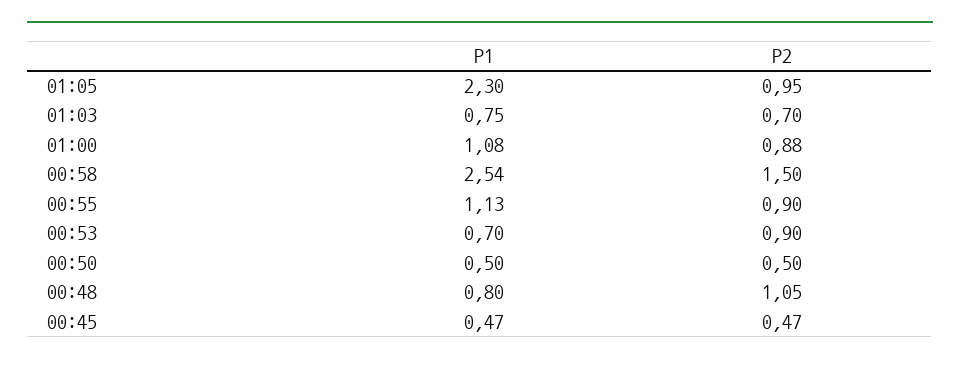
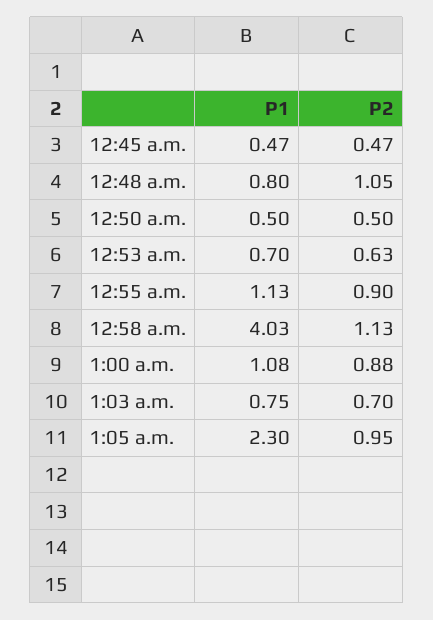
  {
    "P1": {
      "01:05": 2.3,
      "01:03": 0.75,
      "01:00": 1.08,
-     "00:58": 2.54,
+     "00:58": 4.03,
      "00:55": 1.13,
      "00:53": 0.7,
      "00:50": 0.5,
      "00:48": 0.8,
      "00:45": 0.47
    },
    "P2": {
      "01:05": 0.95,
      "01:03": 0.7,
      "01:00": 0.88,
-     "00:58": 1.5,
+     "00:58": 1.13,
      "00:55": 0.9,
-     "00:53": 0.9,
+     "00:53": 0.63,
      "00:50": 0.5,
      "00:48": 1.05,
      "00:45": 0.47
    }
  }

